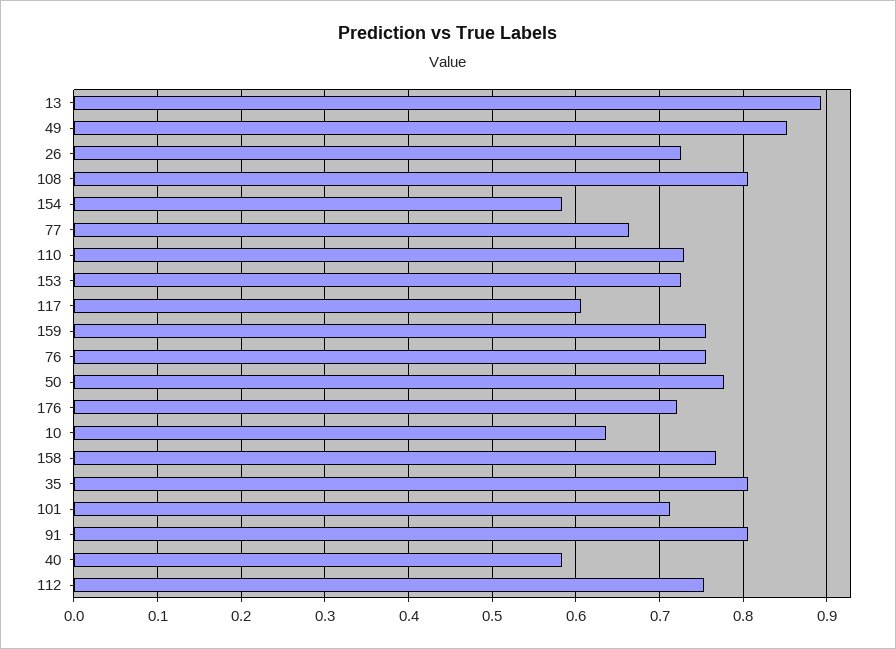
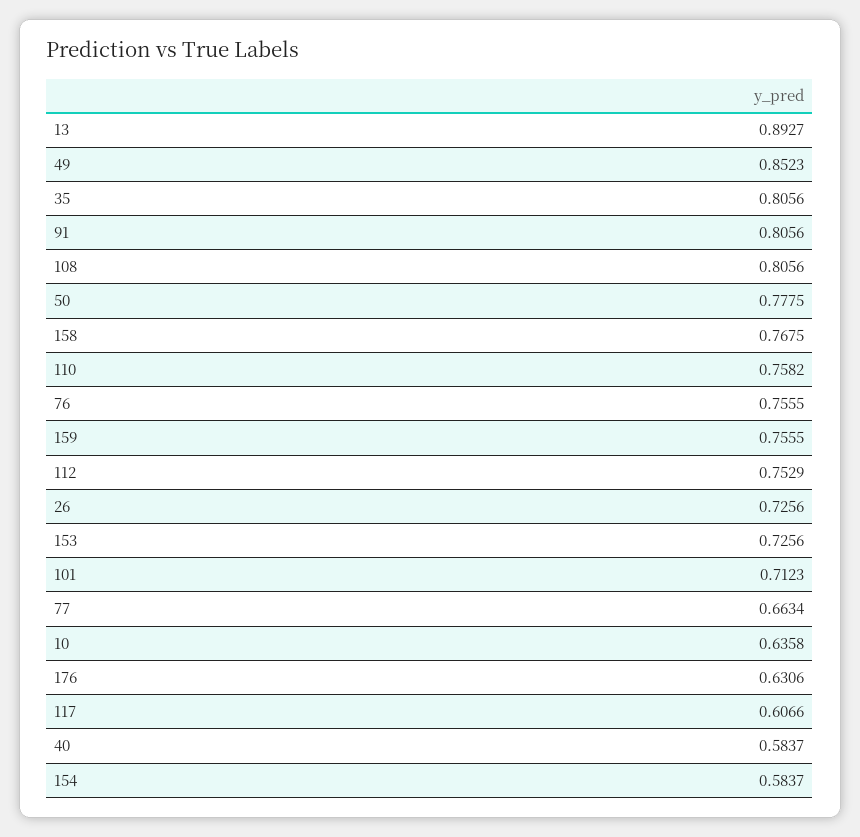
  {
    "13": 0.8927,
    "49": 0.8523,
    "26": 0.7256,
    "108": 0.8056,
    "154": 0.5837,
    "77": 0.6634,
-   "110": 0.73,
+   "110": 0.7582,
    "153": 0.7256,
    "117": 0.6066,
    "159": 0.7555,
    "76": 0.7555,
    "50": 0.7775,
-   "176": 0.72,
+   "176": 0.6306,
    "10": 0.6358,
    "158": 0.7675,
    "35": 0.8056,
    "101": 0.7123,
    "91": 0.8056,
    "40": 0.5837,
    "112": 0.7529
  }

